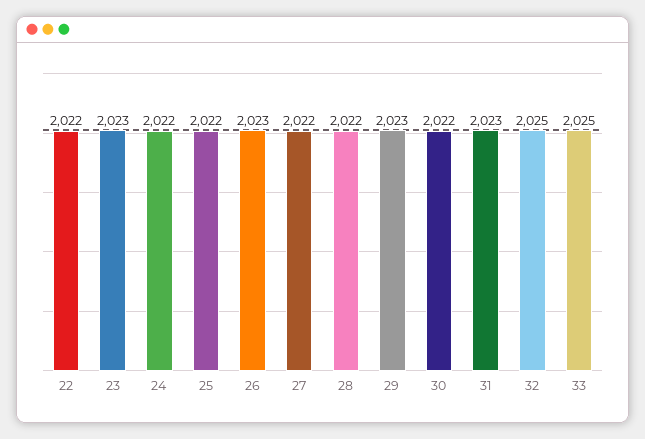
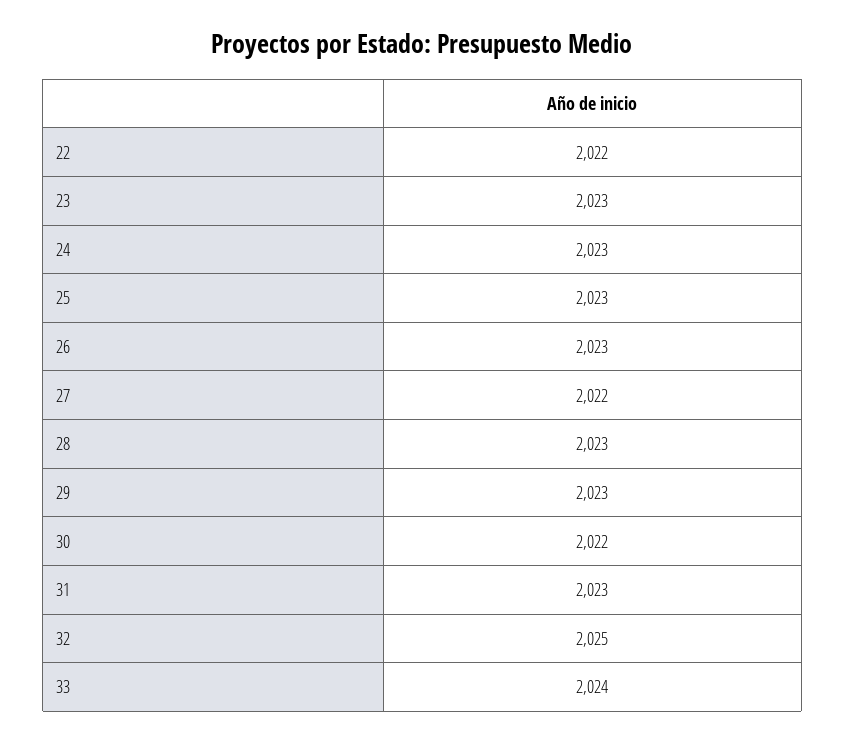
  {
    "22": 2022,
    "23": 2023,
-   "24": 2022,
+   "24": 2023,
-   "25": 2022,
+   "25": 2023,
    "26": 2023,
    "27": 2022,
-   "28": 2022,
+   "28": 2023,
    "29": 2023,
    "30": 2022,
    "31": 2023,
    "32": 2025,
-   "33": 2025
+   "33": 2024
  }

